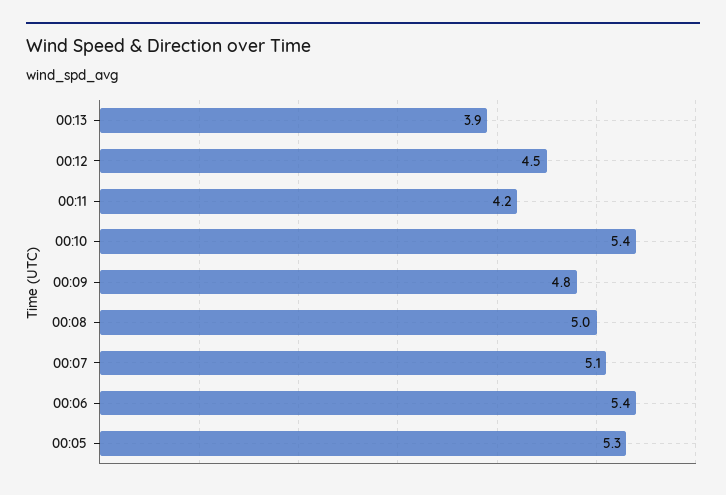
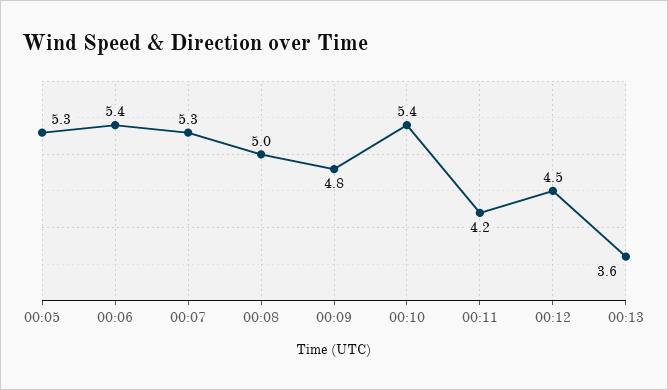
  {
-   "00:13": 3.9,
+   "00:13": 3.6,
    "00:12": 4.5,
    "00:11": 4.2,
    "00:10": 5.4,
    "00:09": 4.8,
    "00:08": 5,
-   "00:07": 5.1,
+   "00:07": 5.3,
    "00:06": 5.4,
    "00:05": 5.3
  }

